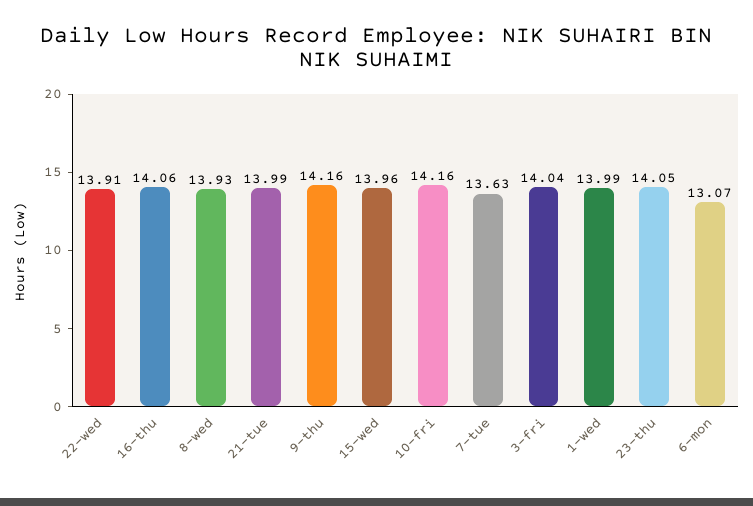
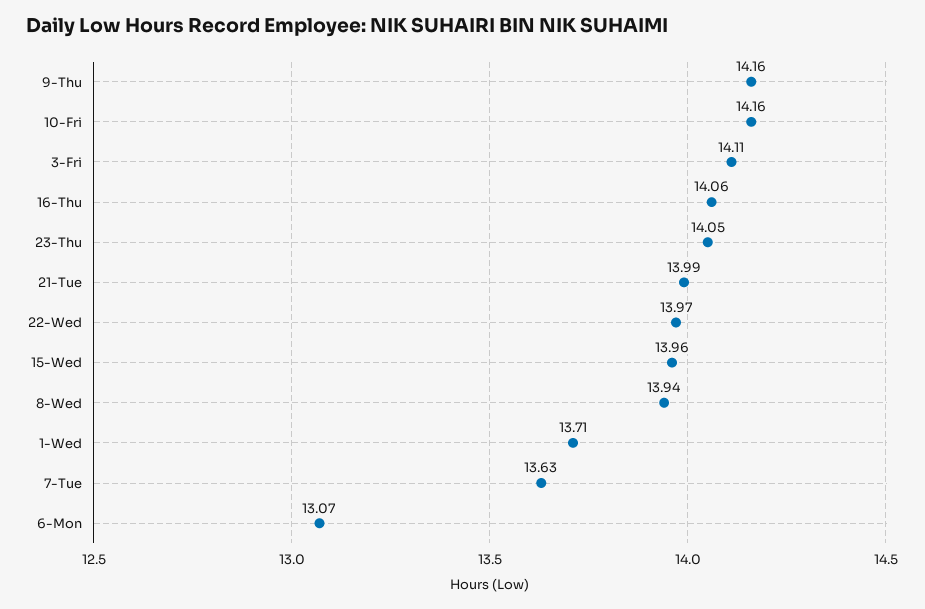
  {
-   "22-wed": 13.91,
+   "22-wed": 13.97,
    "16-thu": 14.06,
-   "8-wed": 13.93,
+   "8-wed": 13.94,
    "21-tue": 13.99,
    "9-thu": 14.16,
    "15-wed": 13.96,
    "10-fri": 14.16,
    "7-tue": 13.63,
-   "3-fri": 14.04,
+   "3-fri": 14.11,
-   "1-wed": 13.99,
+   "1-wed": 13.71,
    "23-thu": 14.05,
    "6-mon": 13.07
  }

